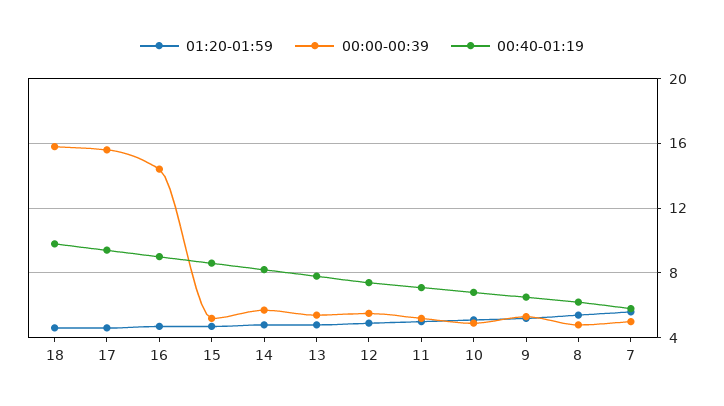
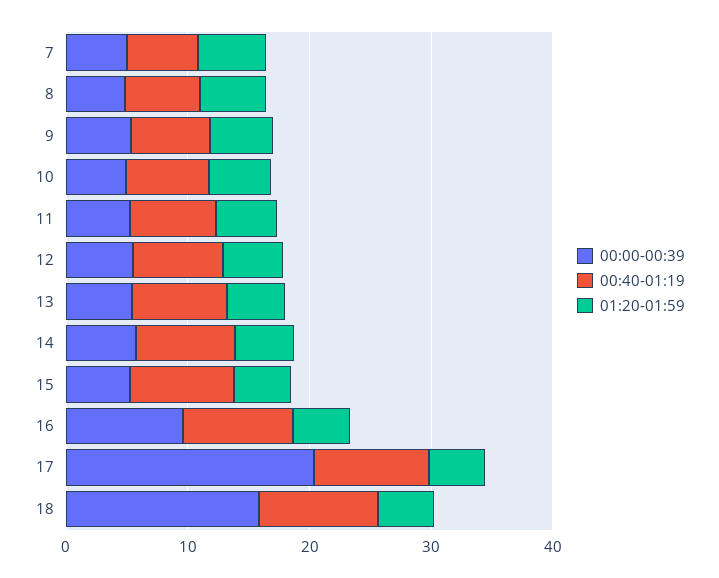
  {
    "01:20-01:59": {
      "18": 4.5,
      "17": 4.5,
      "16": 4.5,
      "15": 4.5,
      "14": 5,
      "13": 5,
      "12": 5,
      "11": 5,
      "10": 5,
      "9": 5,
      "8": 5.5,
      "7": 5.5
    },
    "00:00-00:39": {
      "18": 16,
-     "17": 15.5,
+     "17": 20,
-     "16": 14.5,
+     "16": 10,
      "15": 5,
      "14": 5.5,
      "13": 5.5,
      "12": 5.5,
      "11": 5,
      "10": 5,
      "9": 5.5,
      "8": 5,
      "7": 5
    },
    "00:40-01:19": {
      "18": 10,
      "17": 9.5,
      "16": 9,
      "15": 8.5,
      "14": 8,
      "13": 8,
      "12": 7.5,
      "11": 7,
      "10": 7,
      "9": 6.5,
      "8": 6,
      "7": 6
    }
  }

